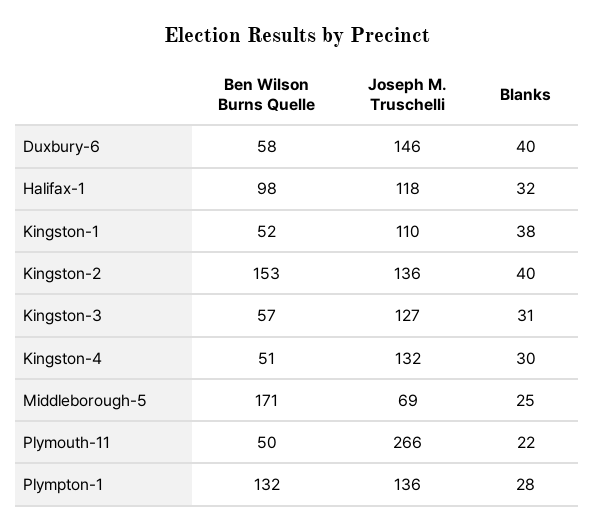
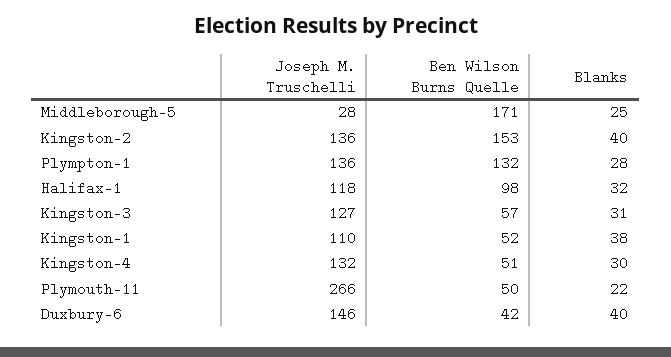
  {
    "Ben Wilson Burns Quelle": {
-     "Duxbury-6": 58,
+     "Duxbury-6": 42,
      "Halifax-1": 98,
      "Kingston-1": 52,
      "Kingston-2": 153,
      "Kingston-3": 57,
      "Kingston-4": 51,
      "Middleborough-5": 171,
      "Plymouth-11": 50,
      "Plympton-1": 132
    },
    "Joseph M. Truschelli": {
      "Duxbury-6": 146,
      "Halifax-1": 118,
      "Kingston-1": 110,
      "Kingston-2": 136,
      "Kingston-3": 127,
      "Kingston-4": 132,
-     "Middleborough-5": 69,
+     "Middleborough-5": 28,
      "Plymouth-11": 266,
      "Plympton-1": 136
    },
    "Blanks": {
      "Duxbury-6": 40,
      "Halifax-1": 32,
      "Kingston-1": 38,
      "Kingston-2": 40,
      "Kingston-3": 31,
      "Kingston-4": 30,
      "Middleborough-5": 25,
      "Plymouth-11": 22,
      "Plympton-1": 28
    }
  }

